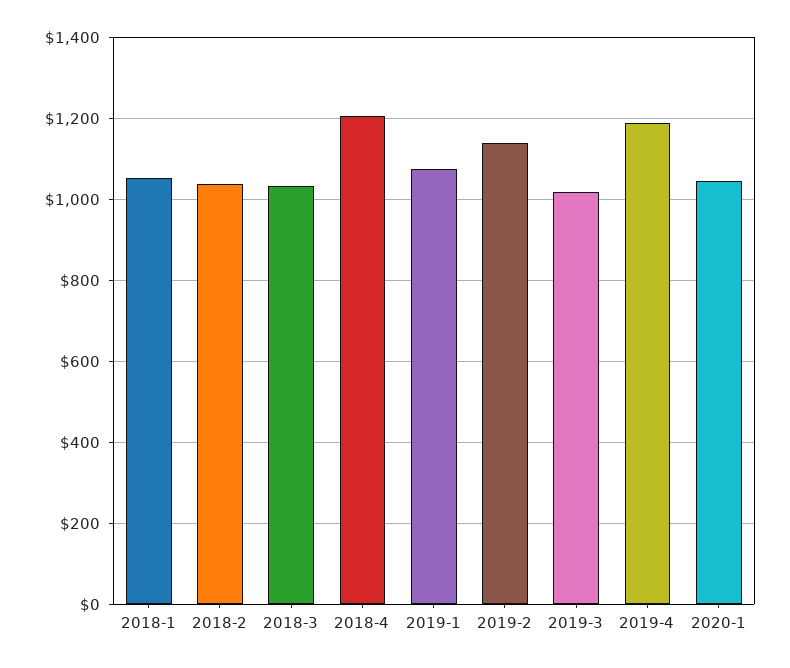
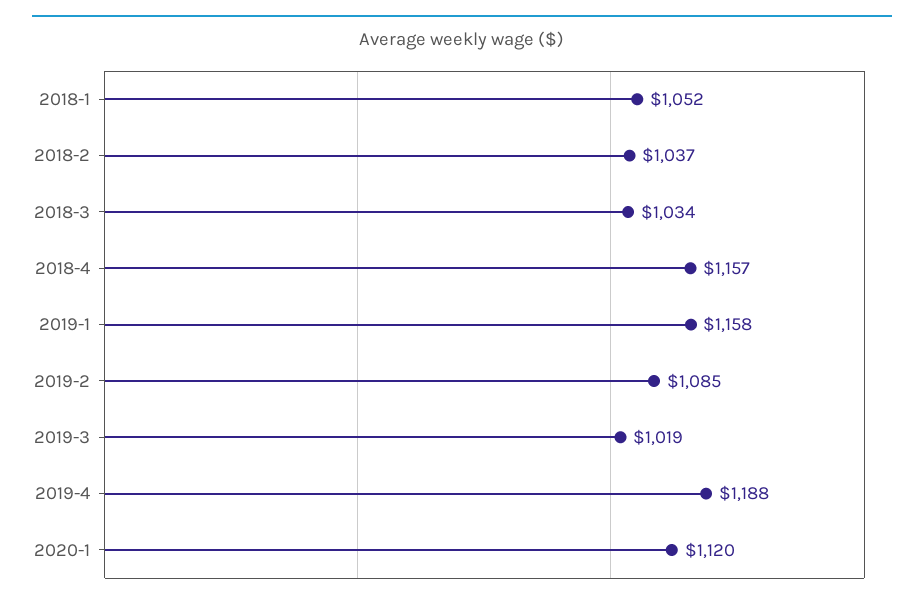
  {
    "2018-1": 1052,
    "2018-2": 1037,
    "2018-3": 1034,
-   "2018-4": 1200,
+   "2018-4": 1157,
-   "2019-1": 1080,
+   "2019-1": 1158,
-   "2019-2": 1140,
+   "2019-2": 1085,
    "2019-3": 1019,
    "2019-4": 1188,
-   "2020-1": 1040
+   "2020-1": 1120
  }

